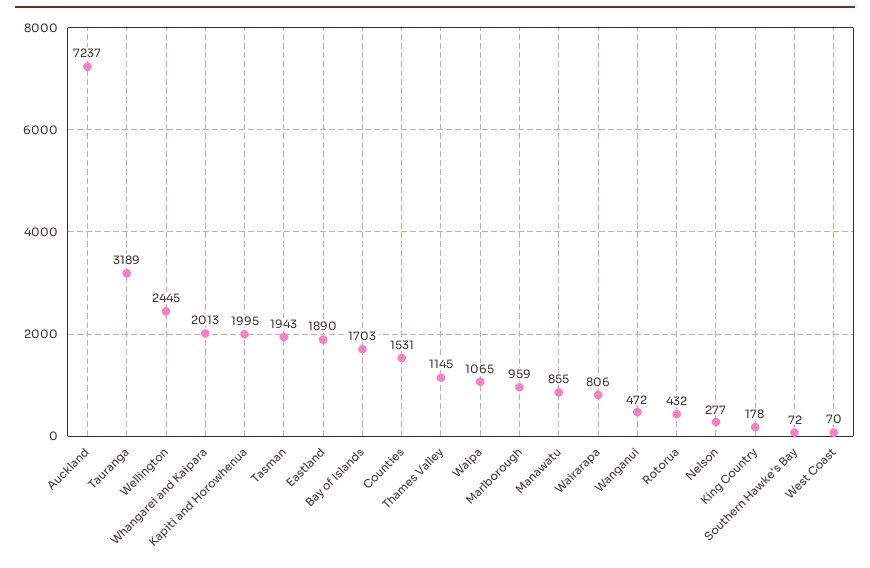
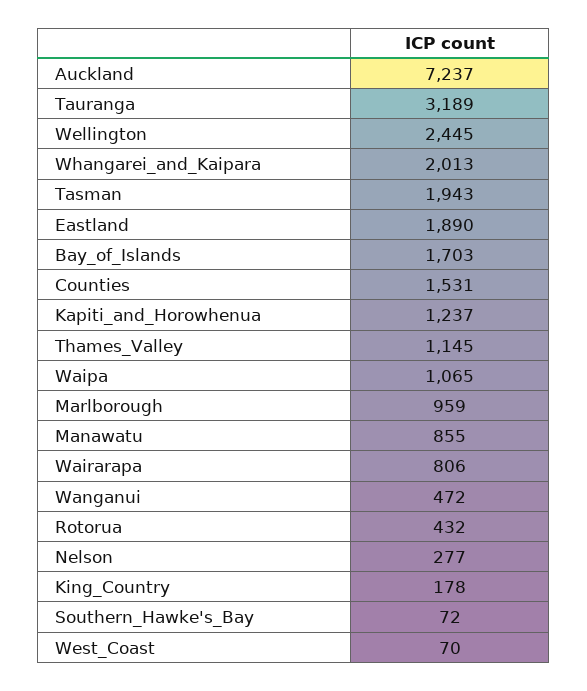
  {
    "Auckland": 7237,
    "Tauranga": 3189,
    "Wellington": 2445,
    "Whangarei and Kaipara": 2013,
-   "Kapiti and Horowhenua": 1995,
+   "Kapiti and Horowhenua": 1237,
    "Tasman": 1943,
    "Eastland": 1890,
    "Bay of Islands": 1703,
    "Counties": 1531,
    "Thames Valley": 1145,
    "Waipa": 1065,
    "Marlborough": 959,
    "Manawatu": 855,
    "Wairarapa": 806,
    "Wanganui": 472,
    "Rotorua": 432,
    "Nelson": 277,
    "King Country": 178,
    "Southern Hawke's Bay": 72,
    "West Coast": 70
  }

